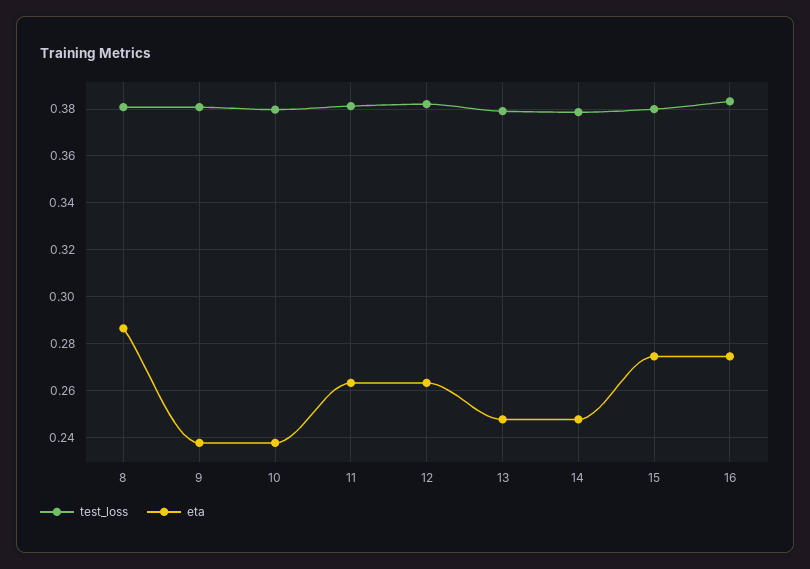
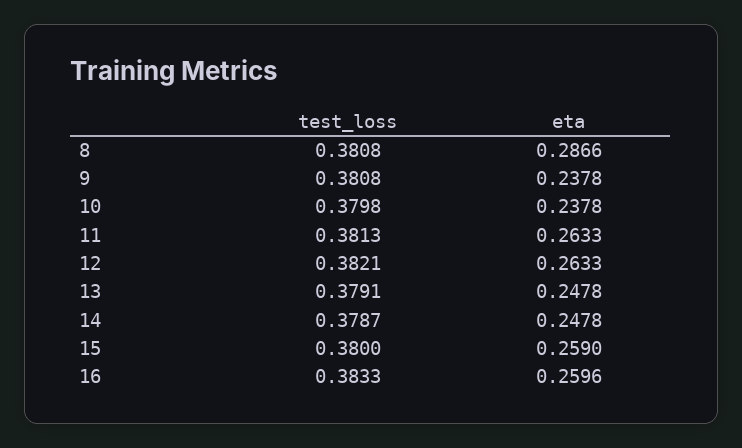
  {
    "test_loss": {
      "8": 0.3808,
      "9": 0.3808,
      "10": 0.3798,
      "11": 0.3813,
      "12": 0.3821,
      "13": 0.3791,
      "14": 0.3787,
      "15": 0.38,
      "16": 0.3833
    },
    "eta": {
      "8": 0.2866,
      "9": 0.2378,
      "10": 0.2378,
      "11": 0.2633,
      "12": 0.2633,
      "13": 0.2478,
      "14": 0.2478,
-     "15": 0.275,
+     "15": 0.259,
-     "16": 0.275
+     "16": 0.2596
    }
  }

